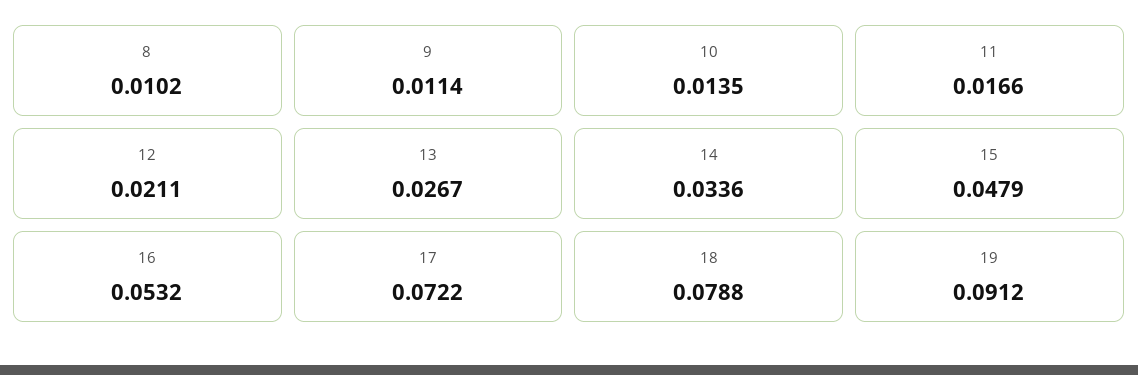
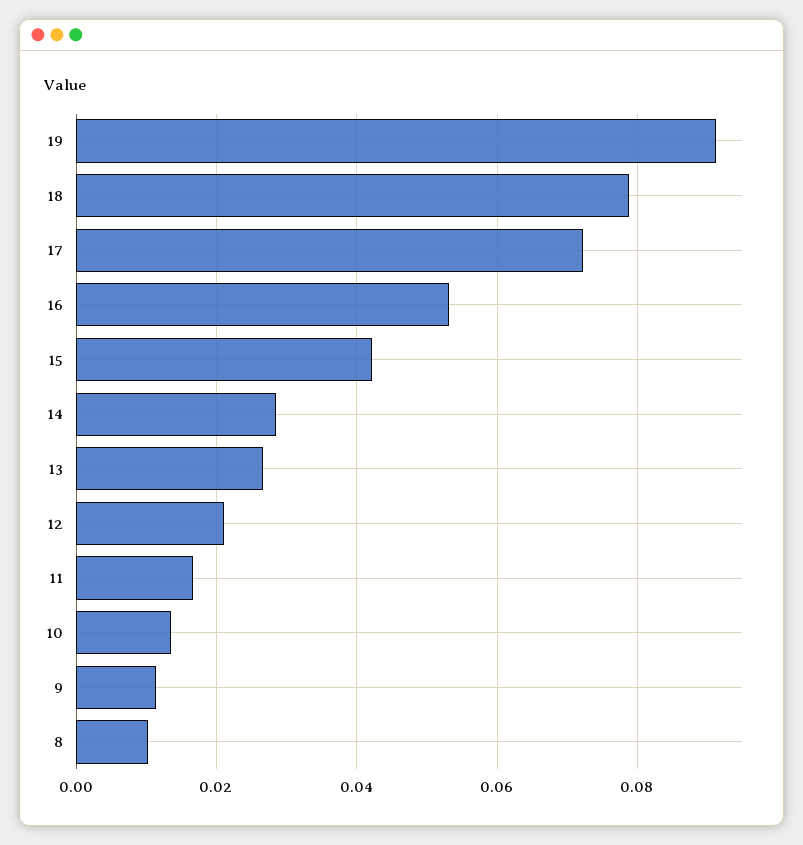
  {
    "8": 0.0102,
    "9": 0.0114,
    "10": 0.0135,
    "11": 0.0166,
    "12": 0.0211,
    "13": 0.0267,
-   "14": 0.0336,
+   "14": 0.028,
-   "15": 0.0479,
+   "15": 0.042,
    "16": 0.0532,
    "17": 0.0722,
    "18": 0.0788,
    "19": 0.0912
  }

